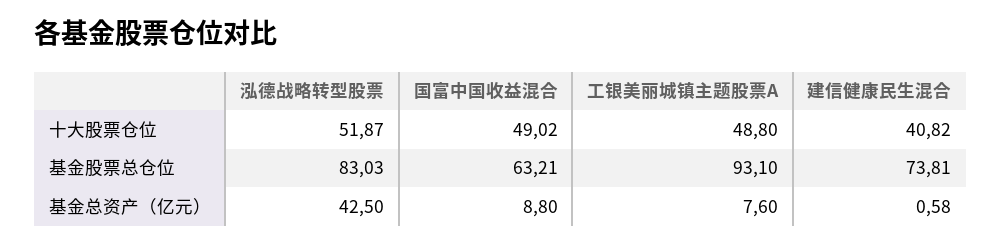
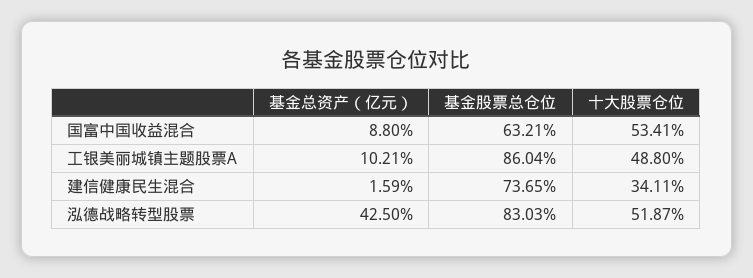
  {
    "泓德战略转型股票": {
      "十大股票仓位": 51.87,
      "基金股票总仓位": 83.03,
      "基金总资产（亿元）": 42.5
    },
    "国富中国收益混合": {
-     "十大股票仓位": 49.02,
+     "十大股票仓位": 53.41,
      "基金股票总仓位": 63.21,
      "基金总资产（亿元）": 8.8
    },
    "工银美丽城镇主题股票A": {
      "十大股票仓位": 48.8,
-     "基金股票总仓位": 93.1,
+     "基金股票总仓位": 86.04,
-     "基金总资产（亿元）": 7.6
+     "基金总资产（亿元）": 10.21
    },
    "建信健康民生混合": {
-     "十大股票仓位": 40.82,
+     "十大股票仓位": 34.11,
-     "基金股票总仓位": 73.81,
+     "基金股票总仓位": 73.65,
-     "基金总资产（亿元）": 0.58
+     "基金总资产（亿元）": 1.59
    }
  }

